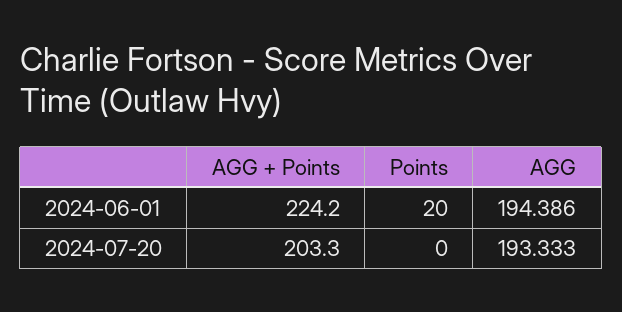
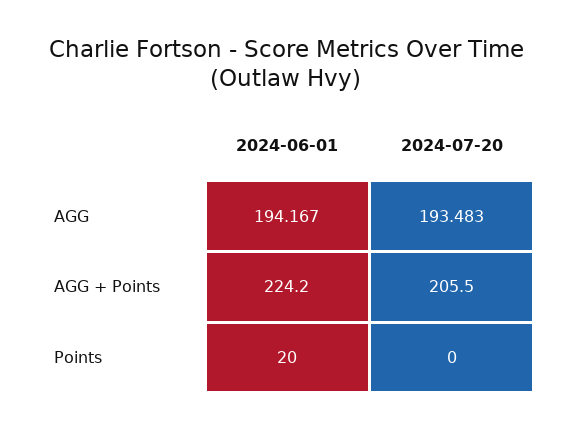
  {
    "AGG + Points": {
      "2024-06-01": 224.2,
-     "2024-07-20": 203.3
+     "2024-07-20": 205.5
    },
    "Points": {
      "2024-06-01": 20,
      "2024-07-20": 0
    },
    "AGG": {
-     "2024-06-01": 194.386,
+     "2024-06-01": 194.167,
-     "2024-07-20": 193.333
+     "2024-07-20": 193.483
    }
  }

